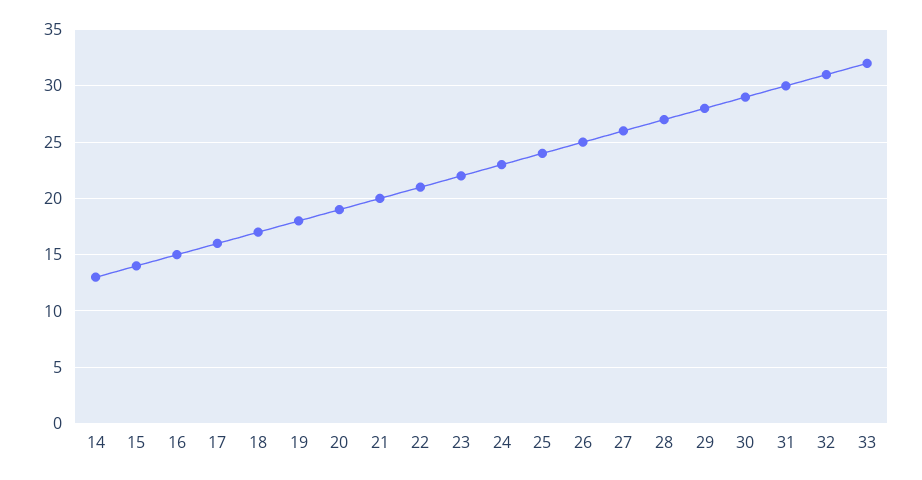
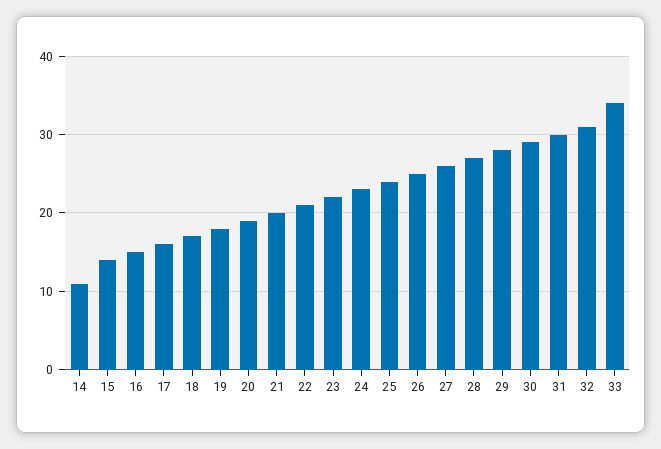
  {
-   "14": 13,
+   "14": 11,
    "15": 14,
    "16": 15,
    "17": 16,
    "18": 17,
    "19": 18,
    "20": 19,
    "21": 20,
    "22": 21,
    "23": 22,
    "24": 23,
    "25": 24,
    "26": 25,
    "27": 26,
    "28": 27,
    "29": 28,
    "30": 29,
    "31": 30,
    "32": 31,
-   "33": 32
+   "33": 34
  }

